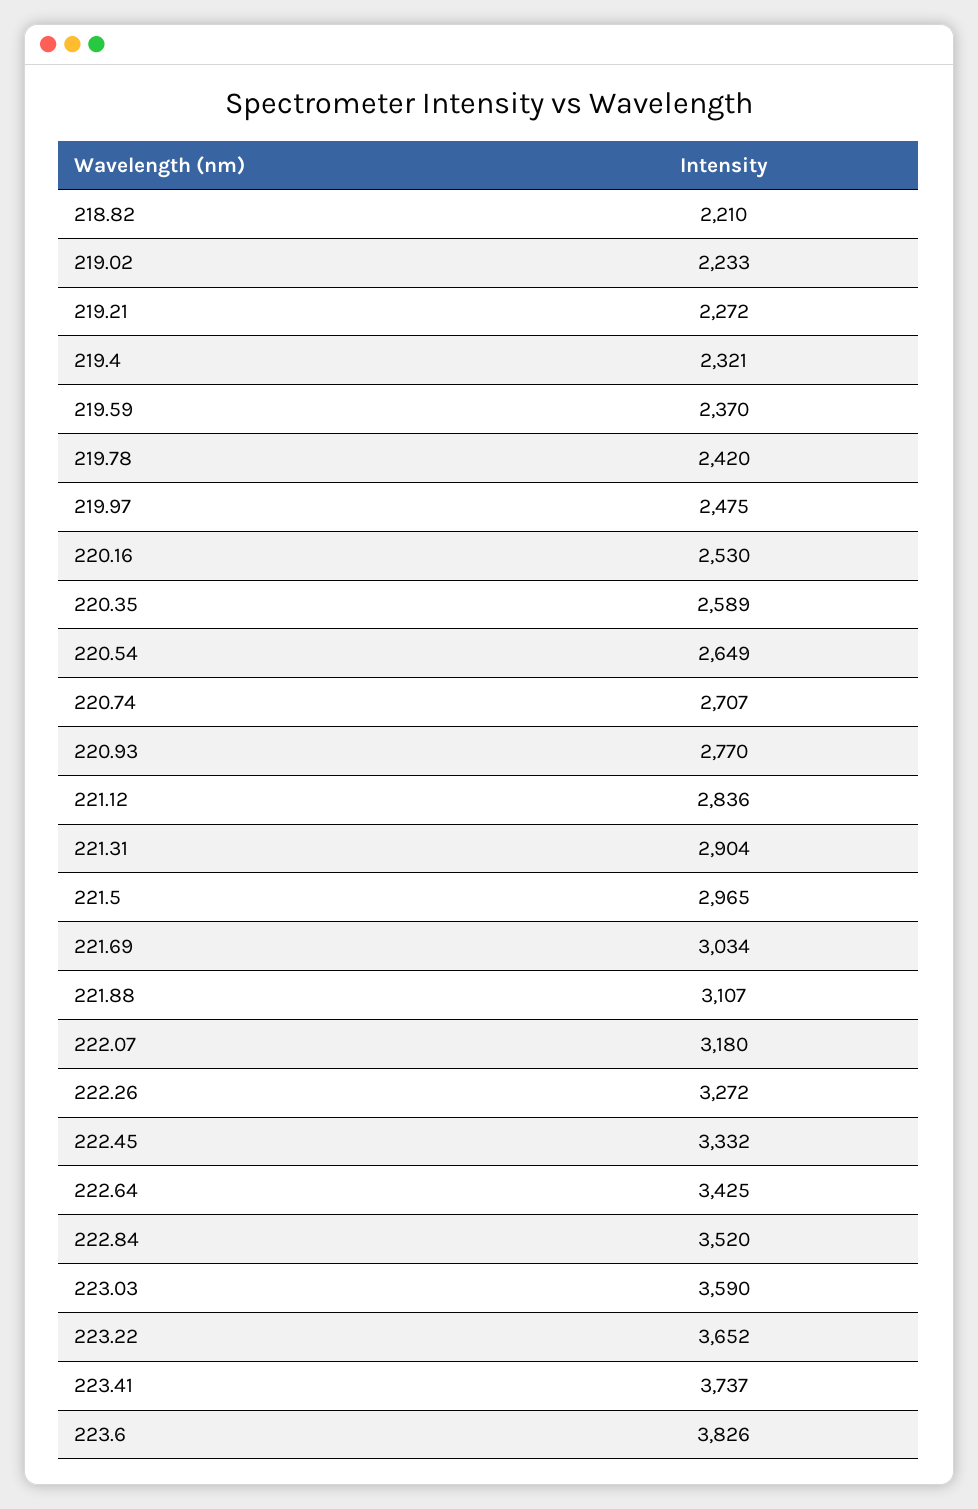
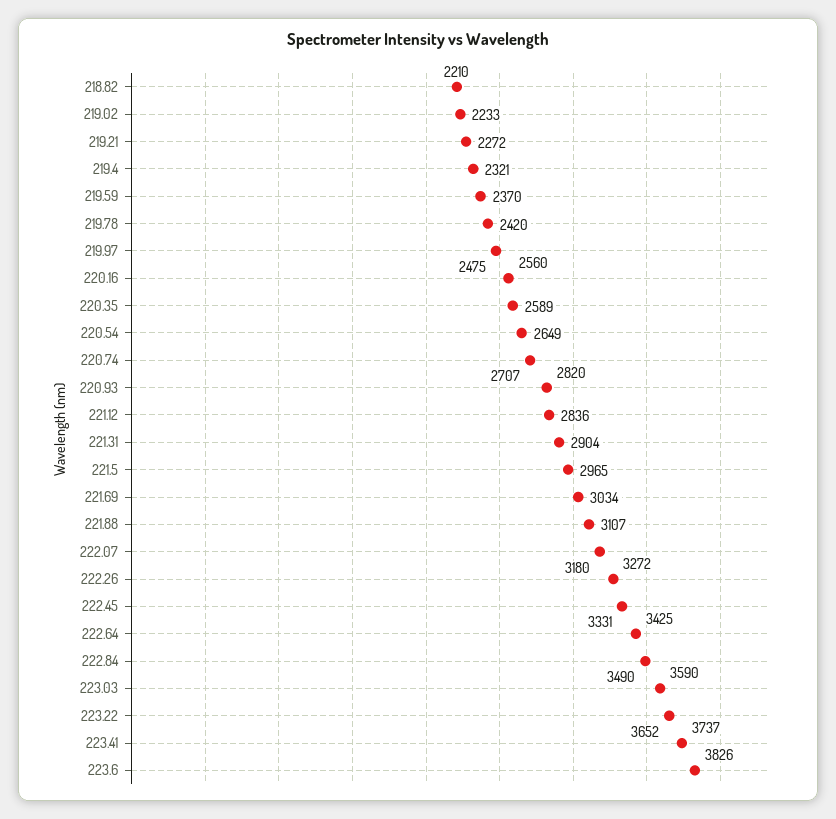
  {
    "218.82": 2210,
    "219.02": 2233,
    "219.21": 2272,
    "219.4": 2321,
    "219.59": 2370,
    "219.78": 2420,
    "219.97": 2475,
-   "220.16": 2530,
+   "220.16": 2560,
    "220.35": 2589,
    "220.54": 2649,
    "220.74": 2707,
-   "220.93": 2770,
+   "220.93": 2820,
    "221.12": 2836,
    "221.31": 2904,
    "221.5": 2965,
    "221.69": 3034,
    "221.88": 3107,
    "222.07": 3180,
    "222.26": 3272,
-   "222.45": 3332,
+   "222.45": 3331,
    "222.64": 3425,
-   "222.84": 3520,
+   "222.84": 3490,
    "223.03": 3590,
    "223.22": 3652,
    "223.41": 3737,
    "223.6": 3826
  }

